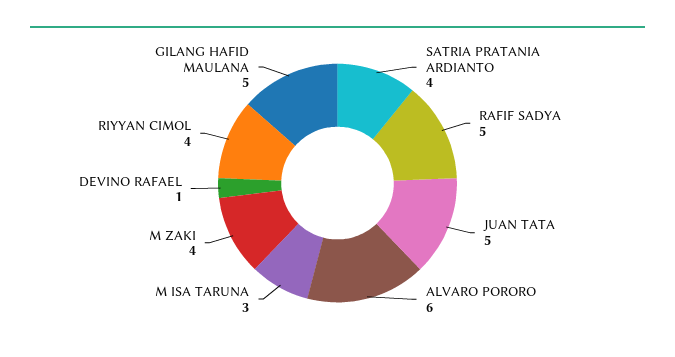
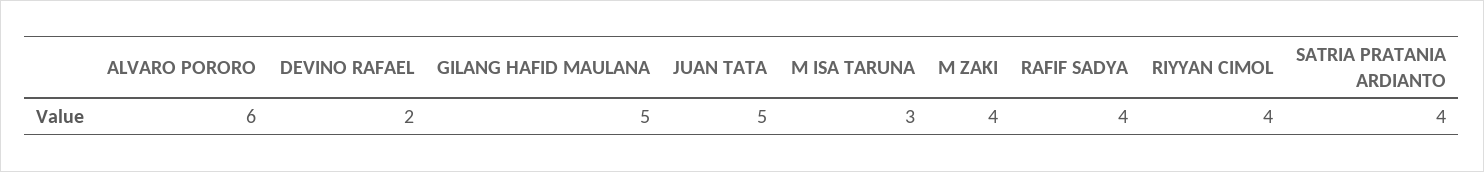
  {
    "SATRIA PRATANIA ARDIANTO": 4,
-   "RAFIF SADYA": 5,
+   "RAFIF SADYA": 4,
    "JUAN TATA": 5,
    "ALVARO PORORO": 6,
    "M ISA TARUNA": 3,
    "M ZAKI": 4,
-   "DEVINO RAFAEL": 1,
+   "DEVINO RAFAEL": 2,
    "RIYYAN CIMOL": 4,
    "GILANG HAFID MAULANA": 5
  }

